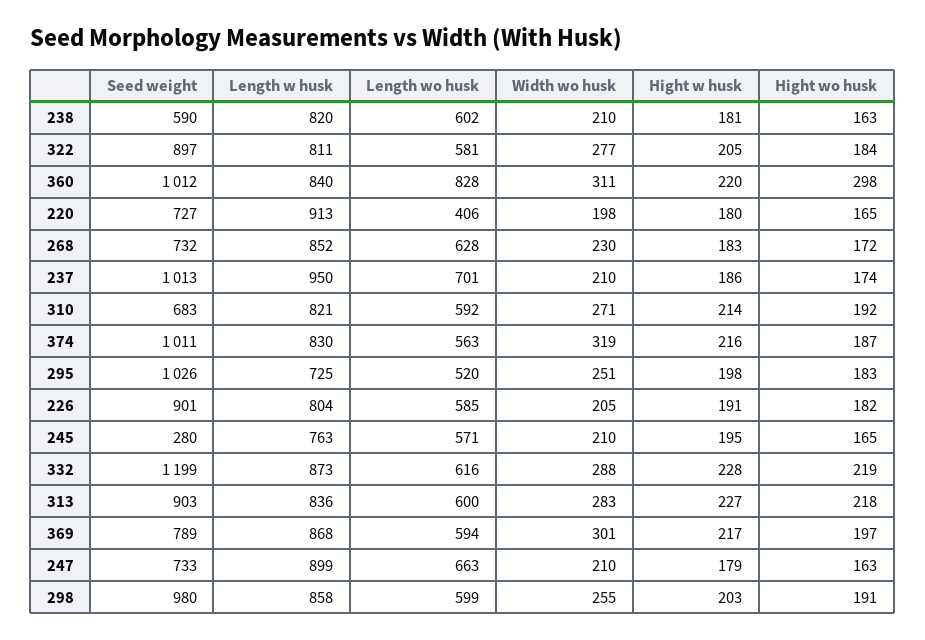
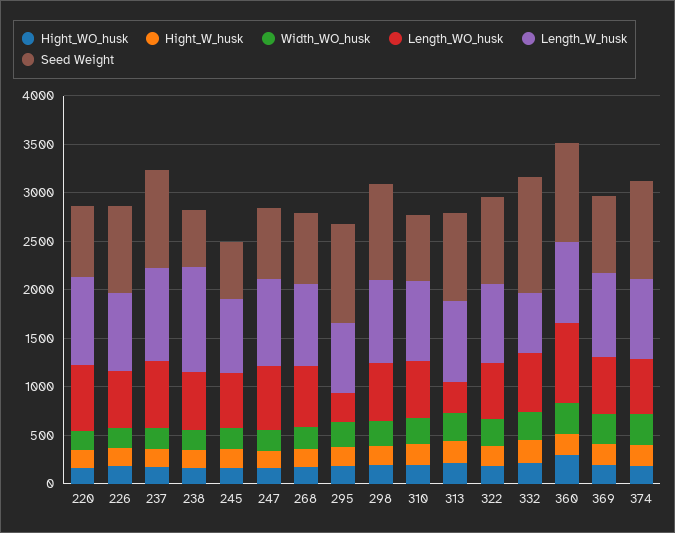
  {
    "Seed weight": {
      "238": 590,
      "322": 897,
      "360": 1012,
      "220": 727,
      "268": 732,
      "237": 1013,
      "310": 683,
      "374": 1011,
      "295": 1026,
      "226": 901,
-     "245": 280,
+     "245": 600,
      "332": 1199,
      "313": 903,
      "369": 789,
      "247": 733,
      "298": 980
    },
    "Length w husk": {
-     "238": 820,
+     "238": 1100,
      "322": 811,
      "360": 840,
      "220": 913,
      "268": 852,
      "237": 950,
      "310": 821,
      "374": 830,
      "295": 725,
      "226": 804,
      "245": 763,
-     "332": 873,
+     "332": 600,
      "313": 836,
      "369": 868,
      "247": 899,
      "298": 858
    },
    "Length wo husk": {
      "238": 602,
      "322": 581,
      "360": 828,
-     "220": 406,
+     "220": 700,
      "268": 628,
      "237": 701,
      "310": 592,
      "374": 563,
-     "295": 520,
+     "295": 300,
      "226": 585,
      "245": 571,
      "332": 616,
-     "313": 600,
+     "313": 300,
      "369": 594,
      "247": 663,
      "298": 599
    },
    "Width wo husk": {
      "238": 210,
      "322": 277,
      "360": 311,
      "220": 198,
      "268": 230,
      "237": 210,
      "310": 271,
      "374": 319,
      "295": 251,
      "226": 205,
      "245": 210,
      "332": 288,
      "313": 283,
      "369": 301,
      "247": 210,
      "298": 255
    },
    "Hight w husk": {
      "238": 181,
      "322": 205,
      "360": 220,
      "220": 180,
      "268": 183,
      "237": 186,
      "310": 214,
      "374": 216,
      "295": 198,
      "226": 191,
      "245": 195,
      "332": 228,
      "313": 227,
      "369": 217,
      "247": 179,
      "298": 203
    },
    "Hight wo husk": {
      "238": 163,
      "322": 184,
      "360": 298,
      "220": 165,
      "268": 172,
      "237": 174,
      "310": 192,
      "374": 187,
      "295": 183,
      "226": 182,
      "245": 165,
      "332": 219,
      "313": 218,
      "369": 197,
      "247": 163,
      "298": 191
    }
  }

